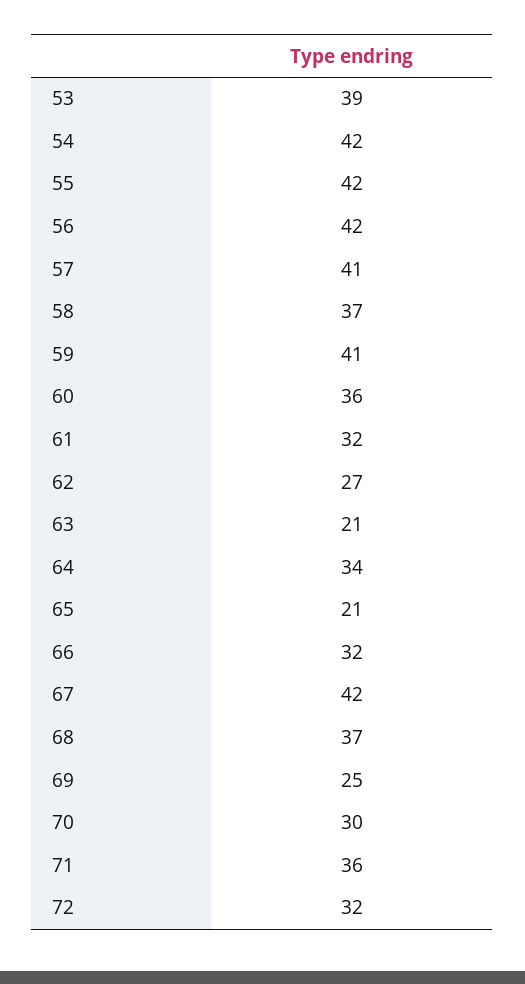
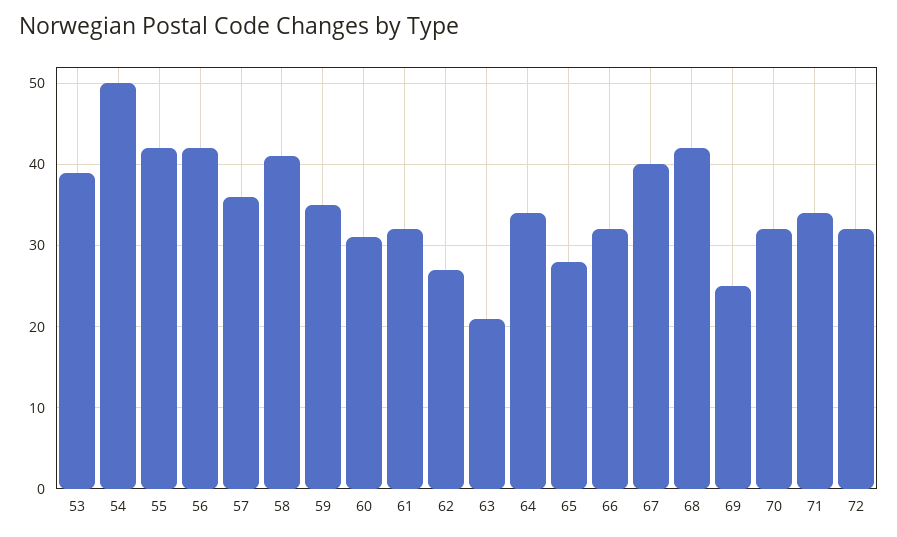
  {
    "53": 39,
-   "54": 42,
+   "54": 50,
    "55": 42,
    "56": 42,
-   "57": 41,
+   "57": 36,
-   "58": 37,
+   "58": 41,
-   "59": 41,
+   "59": 35,
-   "60": 36,
+   "60": 31,
    "61": 32,
    "62": 27,
    "63": 21,
    "64": 34,
-   "65": 21,
+   "65": 28,
    "66": 32,
-   "67": 42,
+   "67": 40,
-   "68": 37,
+   "68": 42,
    "69": 25,
-   "70": 30,
+   "70": 32,
-   "71": 36,
+   "71": 34,
    "72": 32
  }

